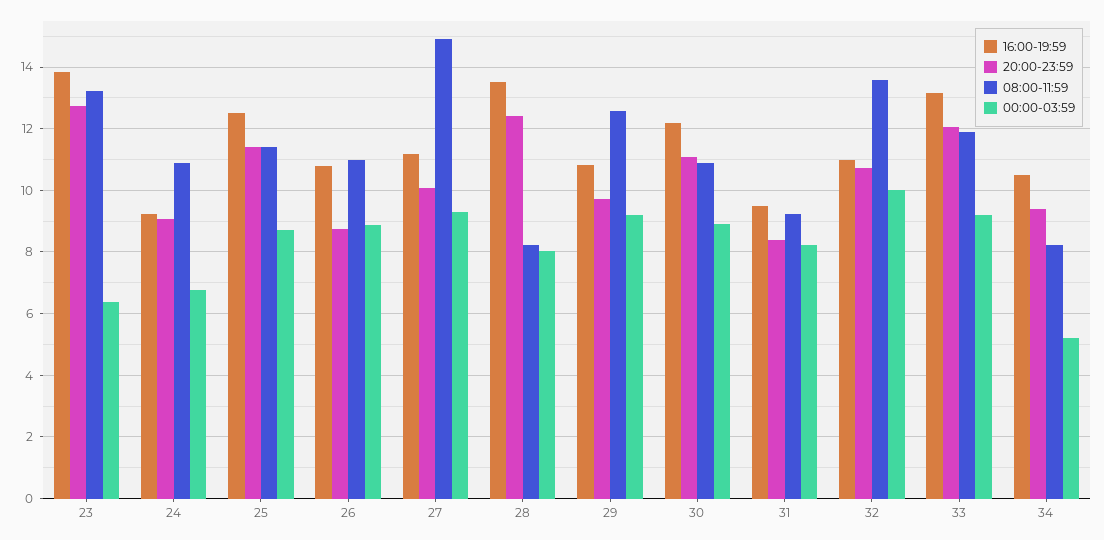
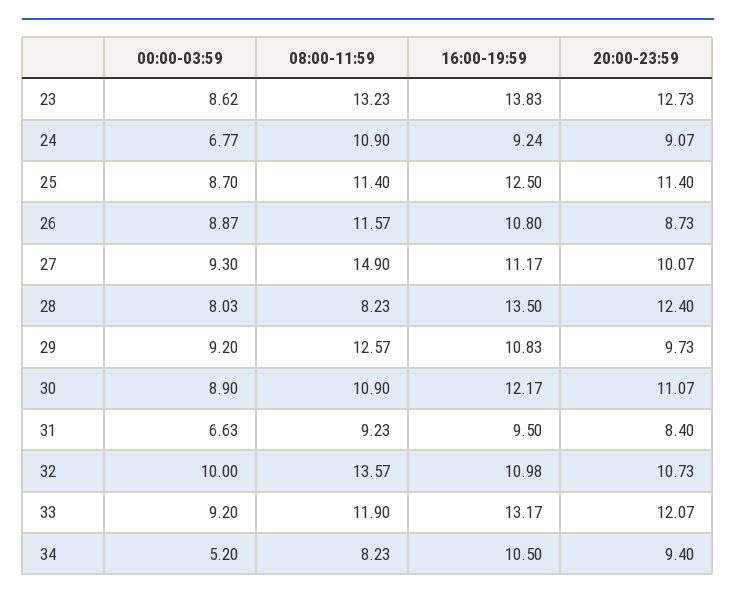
  {
    "16:00-19:59": {
      "23": 13.83,
      "24": 9.24,
      "25": 12.5,
      "26": 10.8,
      "27": 11.17,
      "28": 13.5,
      "29": 10.83,
      "30": 12.17,
      "31": 9.5,
      "32": 10.98,
      "33": 13.17,
      "34": 10.5
    },
    "20:00-23:59": {
      "23": 12.73,
      "24": 9.07,
      "25": 11.4,
      "26": 8.73,
      "27": 10.07,
      "28": 12.4,
      "29": 9.73,
      "30": 11.07,
      "31": 8.4,
      "32": 10.73,
      "33": 12.07,
      "34": 9.4
    },
    "08:00-11:59": {
      "23": 13.23,
      "24": 10.9,
      "25": 11.4,
-     "26": 11,
+     "26": 11.57,
      "27": 14.9,
      "28": 8.23,
      "29": 12.57,
      "30": 10.9,
      "31": 9.23,
      "32": 13.57,
      "33": 11.9,
      "34": 8.23
    },
    "00:00-03:59": {
-     "23": 6.4,
+     "23": 8.62,
      "24": 6.77,
      "25": 8.7,
      "26": 8.87,
      "27": 9.3,
      "28": 8.03,
      "29": 9.2,
      "30": 8.9,
-     "31": 8.2,
+     "31": 6.63,
      "32": 10,
      "33": 9.2,
      "34": 5.2
    }
  }

